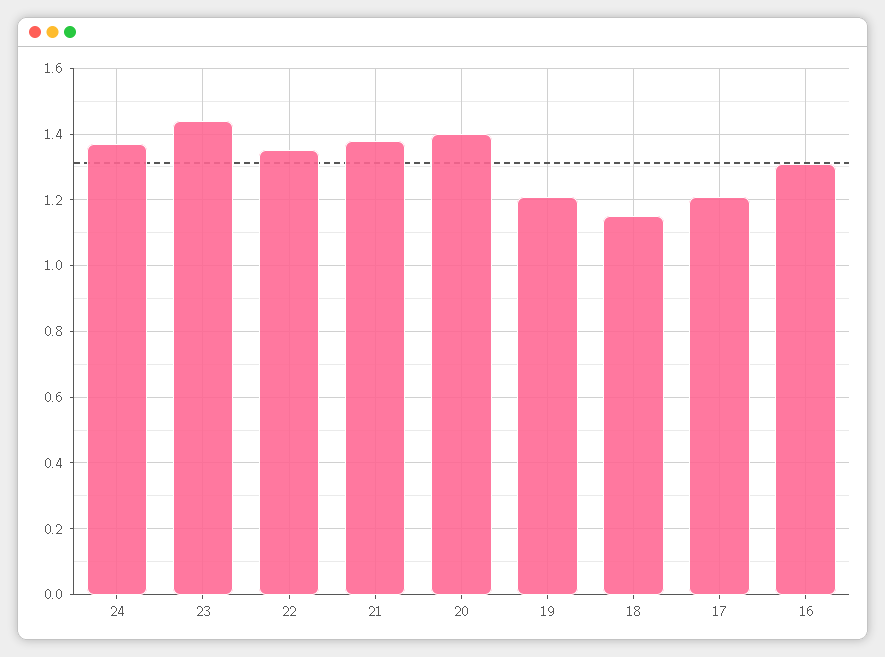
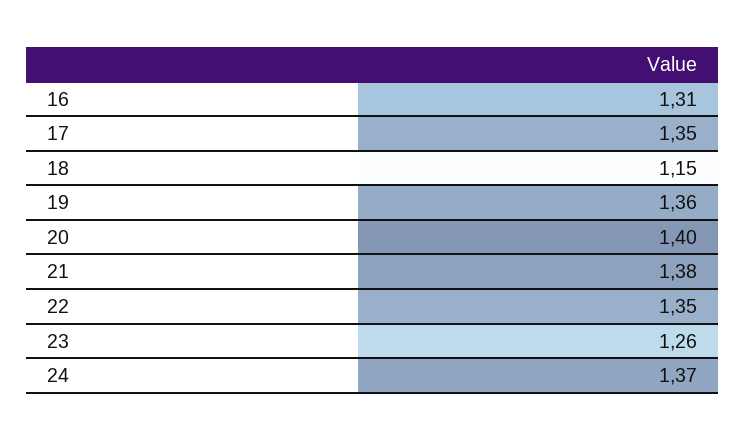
  {
    "24": 1.37,
-   "23": 1.45,
+   "23": 1.26,
    "22": 1.35,
    "21": 1.38,
    "20": 1.4,
-   "19": 1.2,
+   "19": 1.36,
    "18": 1.15,
-   "17": 1.2,
+   "17": 1.35,
    "16": 1.31
  }

